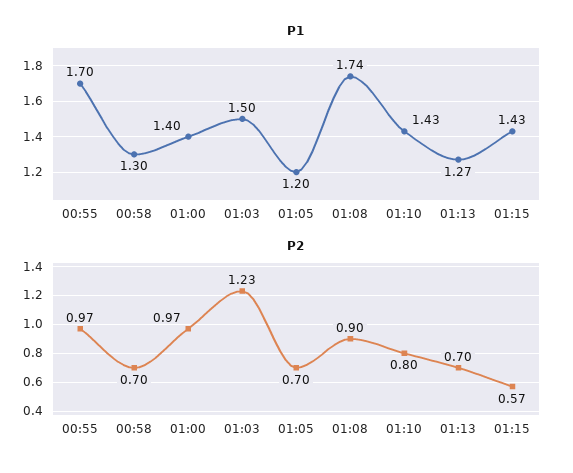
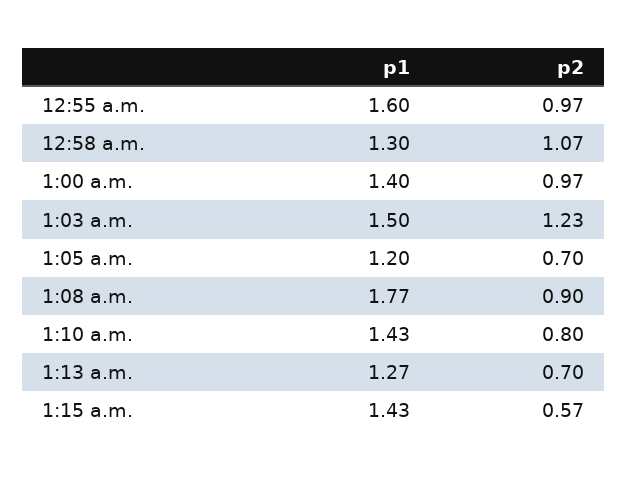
  {
    "P1": {
-     "00:55": 1.7,
+     "00:55": 1.6,
      "00:58": 1.3,
      "01:00": 1.4,
      "01:03": 1.5,
      "01:05": 1.2,
-     "01:08": 1.74,
+     "01:08": 1.77,
      "01:10": 1.43,
      "01:13": 1.27,
      "01:15": 1.43
    },
    "P2": {
      "00:55": 0.97,
-     "00:58": 0.7,
+     "00:58": 1.07,
      "01:00": 0.97,
      "01:03": 1.23,
      "01:05": 0.7,
      "01:08": 0.9,
      "01:10": 0.8,
      "01:13": 0.7,
      "01:15": 0.57
    }
  }

